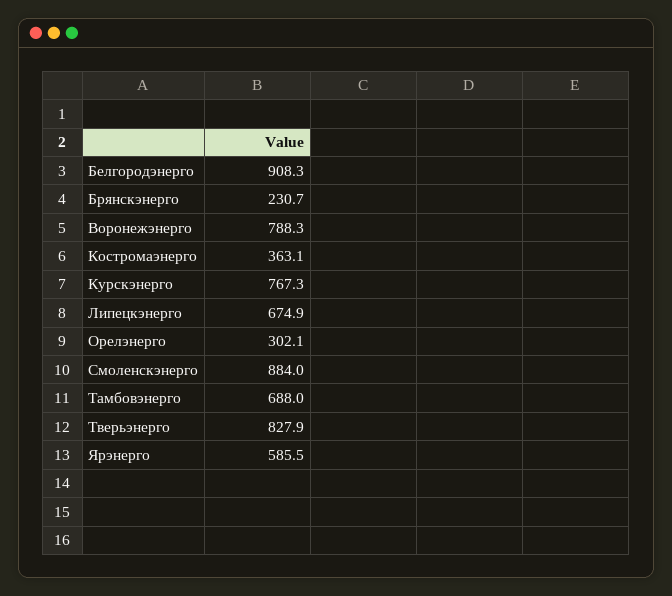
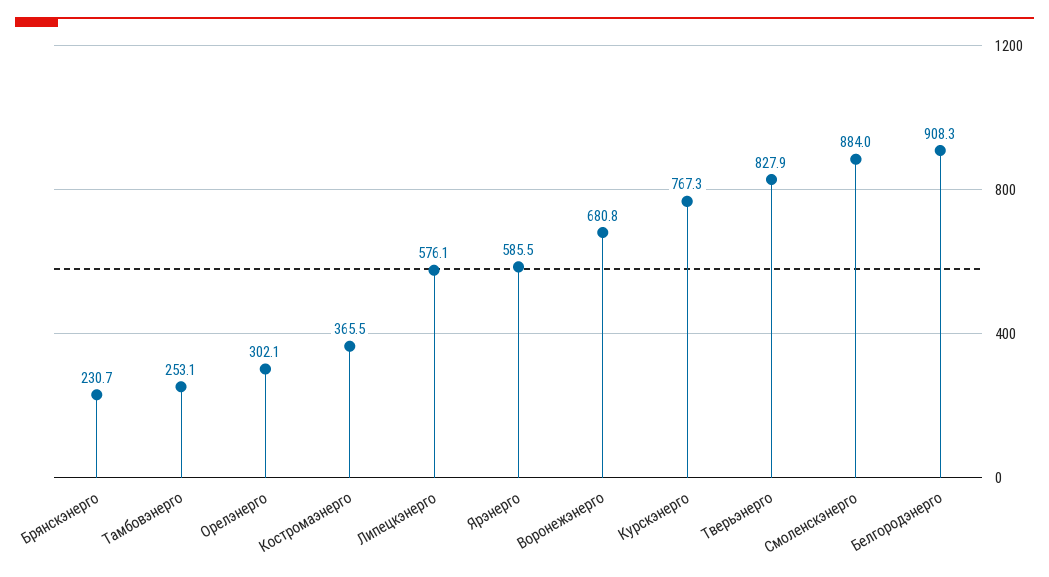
  {
    "Белгородэнерго": 908.3,
    "Брянскэнерго": 230.7,
-   "Воронежэнерго": 788.3,
+   "Воронежэнерго": 680.8,
-   "Костромаэнерго": 363.1,
+   "Костромаэнерго": 365.5,
    "Курскэнерго": 767.3,
-   "Липецкэнерго": 674.9,
+   "Липецкэнерго": 576.1,
    "Орелэнерго": 302.1,
    "Смоленскэнерго": 884,
-   "Тамбовэнерго": 688,
+   "Тамбовэнерго": 253.1,
    "Тверьэнерго": 827.9,
    "Ярэнерго": 585.5
  }

